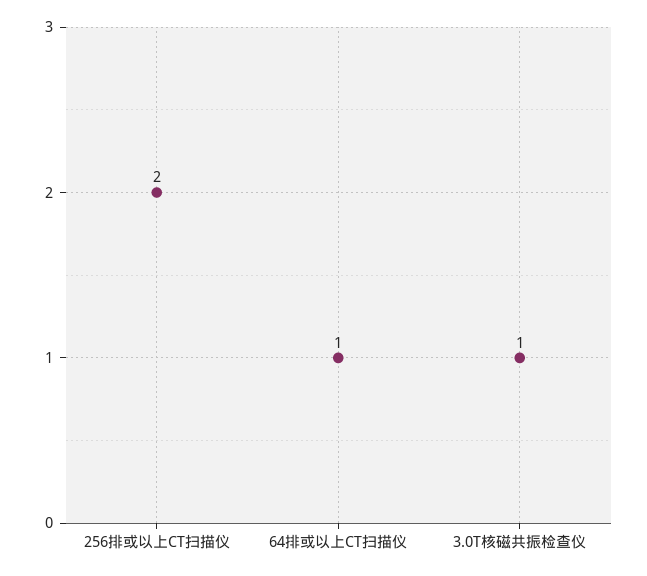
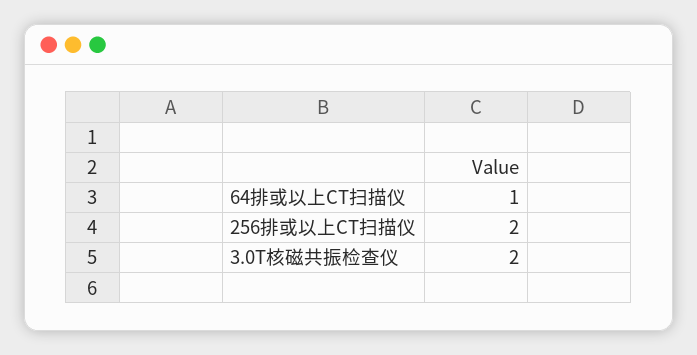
  {
    "256排或以上CT扫描仪": 2,
    "64排或以上CT扫描仪": 1,
-   "3.0T核磁共振检查仪": 1
+   "3.0T核磁共振检查仪": 2
  }

